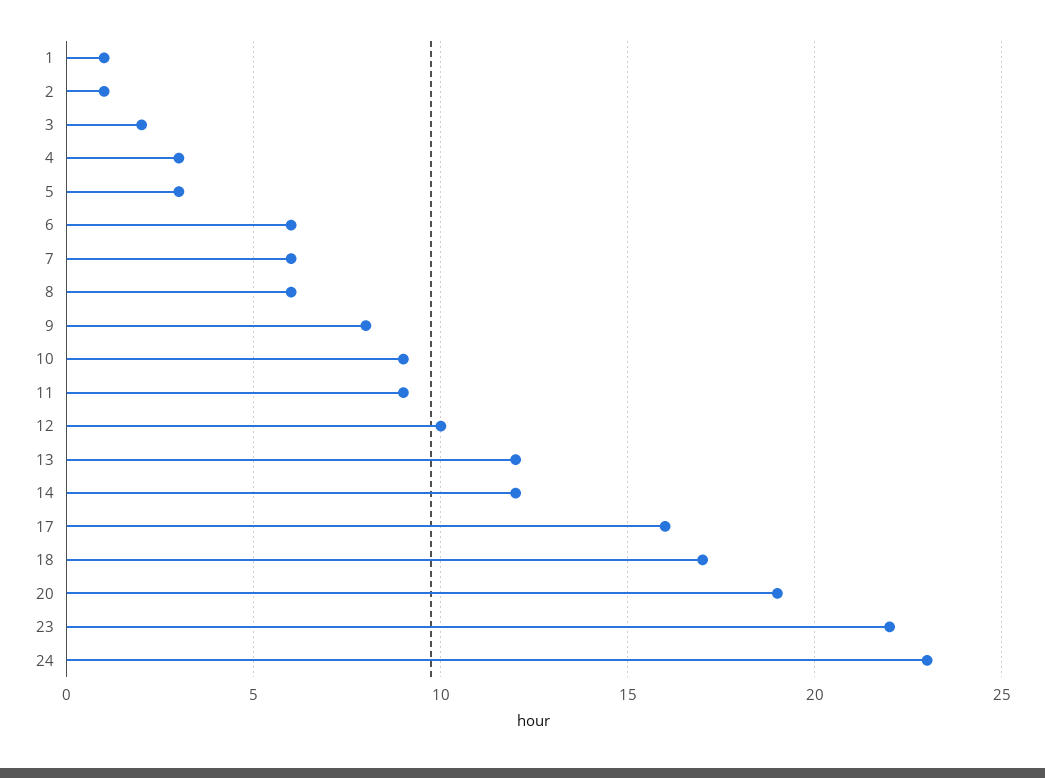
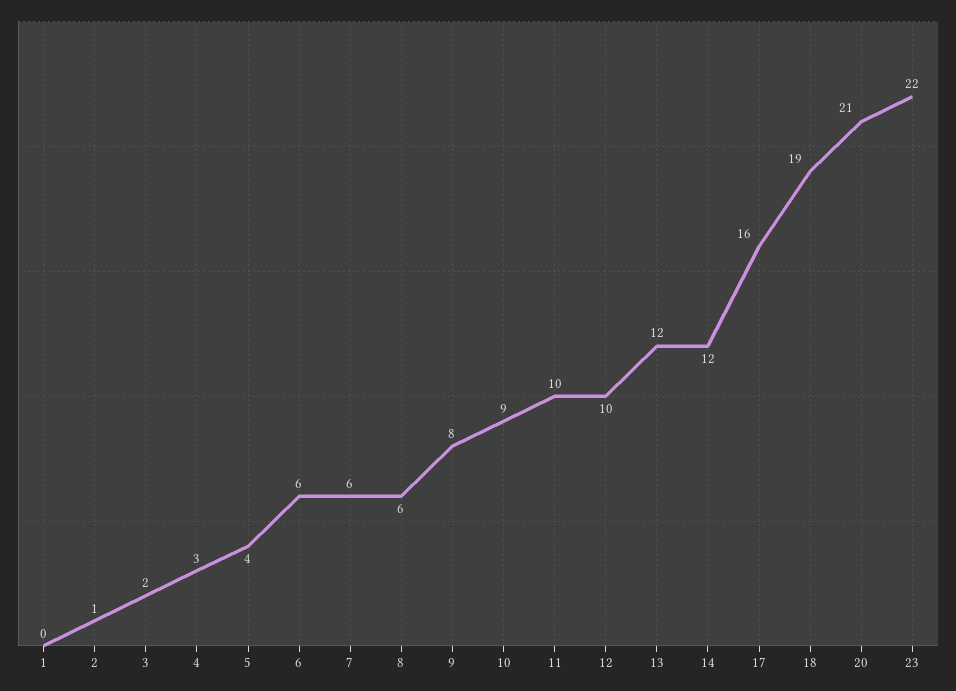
  {
-   "1": 1,
+   "1": 0,
    "2": 1,
    "3": 2,
    "4": 3,
-   "5": 3,
+   "5": 4,
    "6": 6,
    "7": 6,
    "8": 6,
    "9": 8,
    "10": 9,
-   "11": 9,
+   "11": 10,
    "12": 10,
    "13": 12,
    "14": 12,
    "17": 16,
-   "18": 17,
+   "18": 19,
-   "20": 19,
+   "20": 21,
-   "23": 22,
+   "23": 22
-   "24": 23
  }

